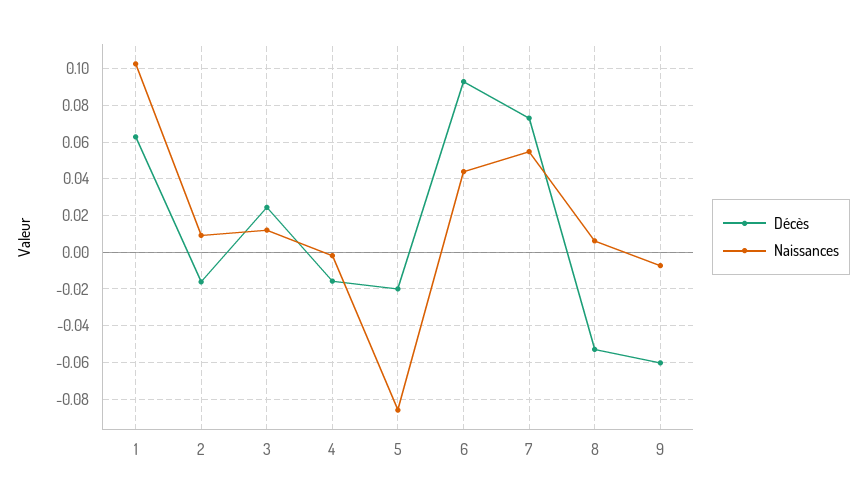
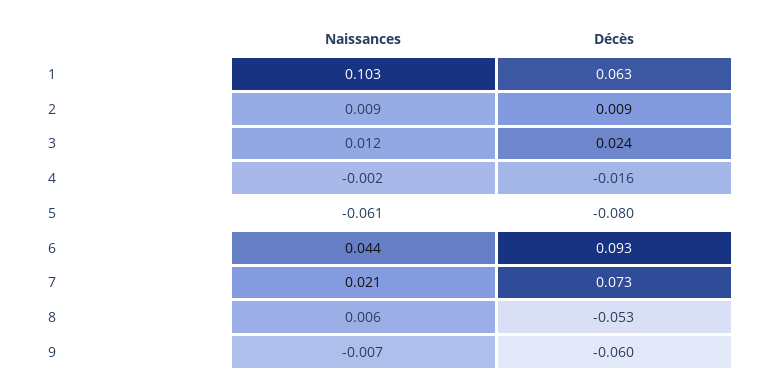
  {
    "Décès": {
      "1": 0.063,
-     "2": -0.015,
+     "2": 0.009,
      "3": 0.024,
      "4": -0.016,
-     "5": -0.02,
+     "5": -0.08,
      "6": 0.093,
      "7": 0.073,
      "8": -0.053,
      "9": -0.06
    },
    "Naissances": {
      "1": 0.103,
      "2": 0.009,
      "3": 0.012,
      "4": -0.002,
-     "5": -0.085,
+     "5": -0.061,
      "6": 0.044,
-     "7": 0.055,
+     "7": 0.021,
      "8": 0.006,
      "9": -0.007
    }
  }

